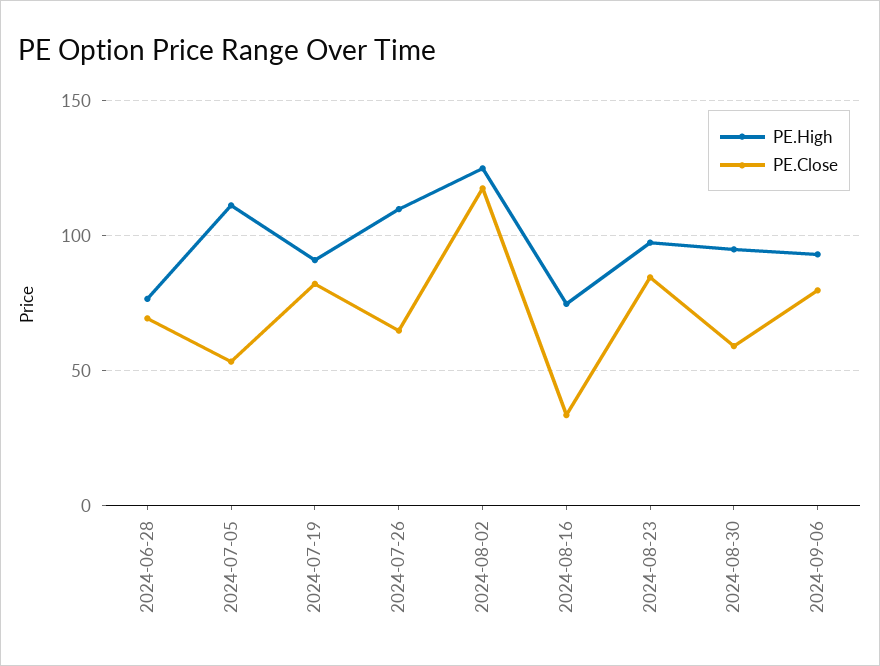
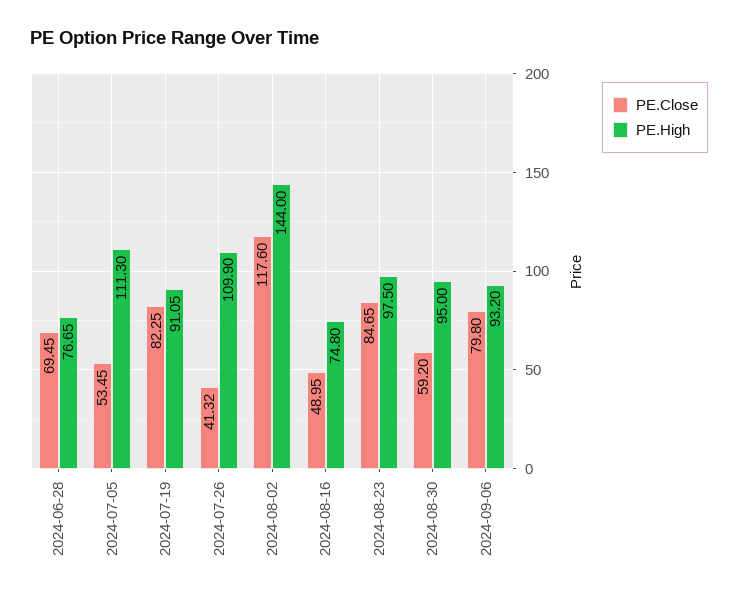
  {
    "PE.High": {
      "2024-06-28": 76.65,
      "2024-07-05": 111.3,
      "2024-07-19": 91.05,
      "2024-07-26": 109.9,
-     "2024-08-02": 125,
+     "2024-08-02": 144,
      "2024-08-16": 74.8,
      "2024-08-23": 97.5,
      "2024-08-30": 95,
      "2024-09-06": 93.2
    },
    "PE.Close": {
      "2024-06-28": 69.45,
      "2024-07-05": 53.45,
      "2024-07-19": 82.25,
-     "2024-07-26": 65,
+     "2024-07-26": 41.32,
      "2024-08-02": 117.6,
-     "2024-08-16": 35,
+     "2024-08-16": 48.95,
      "2024-08-23": 84.65,
      "2024-08-30": 59.2,
      "2024-09-06": 79.8
    }
  }

